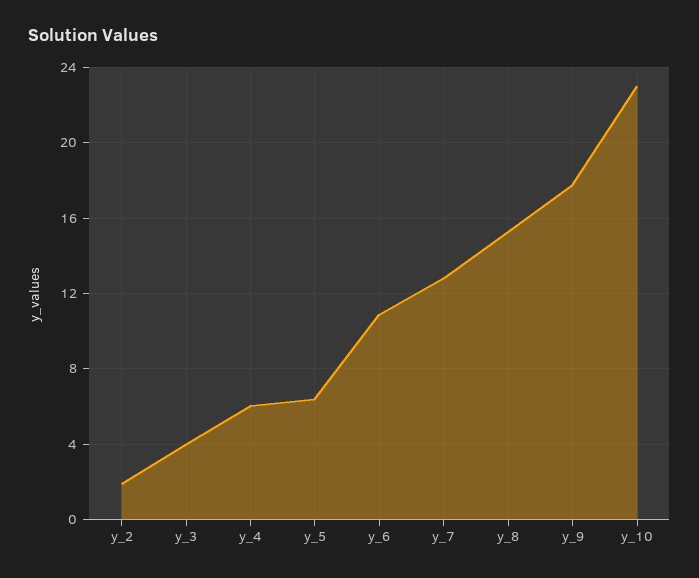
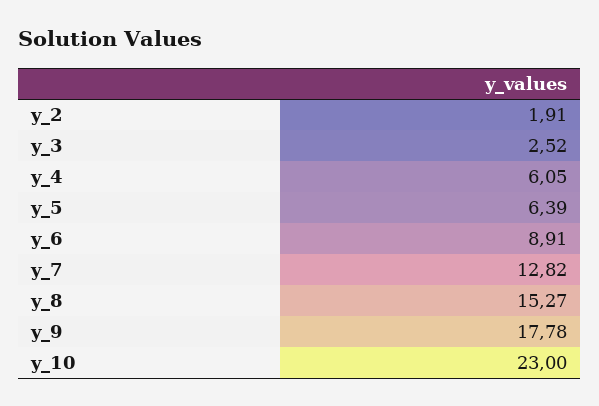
  {
    "y_2": 1.91,
-   "y_3": 4,
+   "y_3": 2.52,
    "y_4": 6.05,
    "y_5": 6.39,
-   "y_6": 11,
+   "y_6": 8.91,
    "y_7": 12.82,
    "y_8": 15.27,
    "y_9": 17.78,
    "y_10": 23
  }

